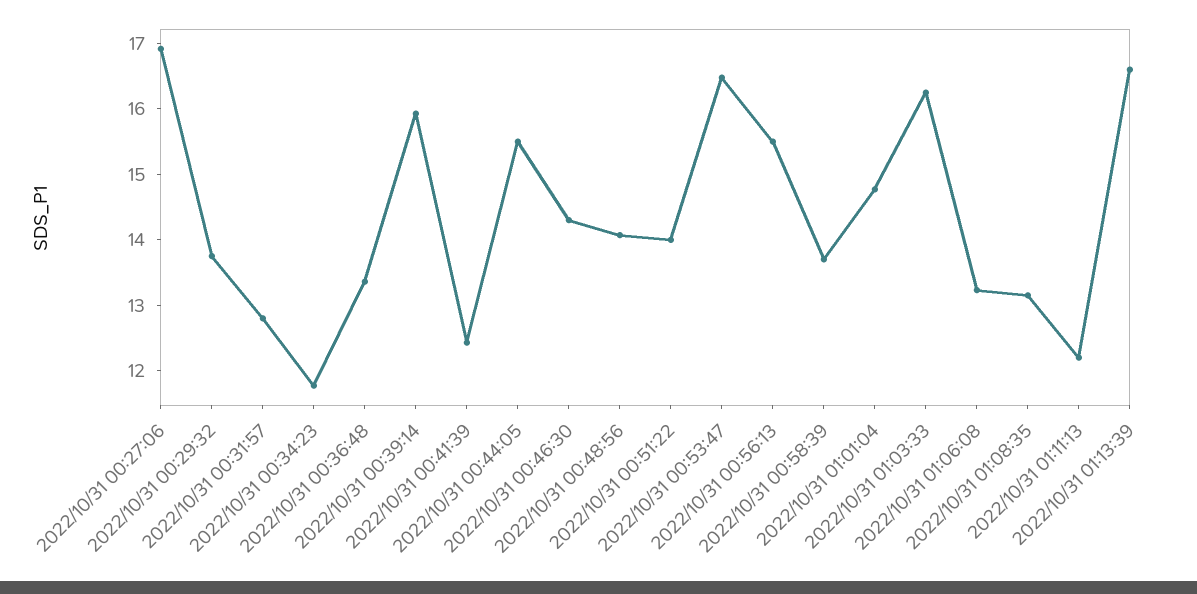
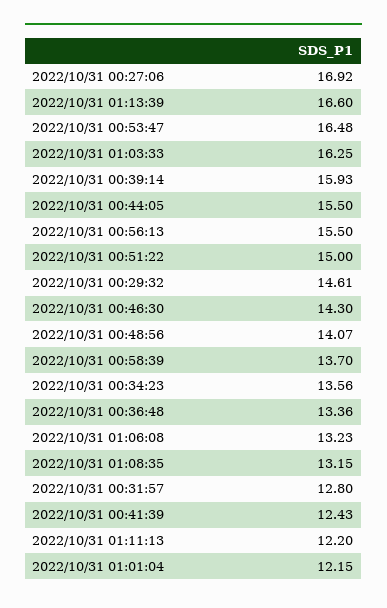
  {
    "2022/10/31 00:27:06": 16.92,
-   "2022/10/31 00:29:32": 13.8,
+   "2022/10/31 00:29:32": 14.61,
    "2022/10/31 00:31:57": 12.8,
-   "2022/10/31 00:34:23": 11.8,
+   "2022/10/31 00:34:23": 13.56,
    "2022/10/31 00:36:48": 13.36,
    "2022/10/31 00:39:14": 15.93,
    "2022/10/31 00:41:39": 12.43,
    "2022/10/31 00:44:05": 15.5,
    "2022/10/31 00:46:30": 14.3,
    "2022/10/31 00:48:56": 14.07,
-   "2022/10/31 00:51:22": 14,
+   "2022/10/31 00:51:22": 15,
    "2022/10/31 00:53:47": 16.48,
    "2022/10/31 00:56:13": 15.5,
    "2022/10/31 00:58:39": 13.7,
-   "2022/10/31 01:01:04": 14.8,
+   "2022/10/31 01:01:04": 12.15,
    "2022/10/31 01:03:33": 16.25,
    "2022/10/31 01:06:08": 13.23,
    "2022/10/31 01:08:35": 13.15,
    "2022/10/31 01:11:13": 12.2,
    "2022/10/31 01:13:39": 16.6
  }

